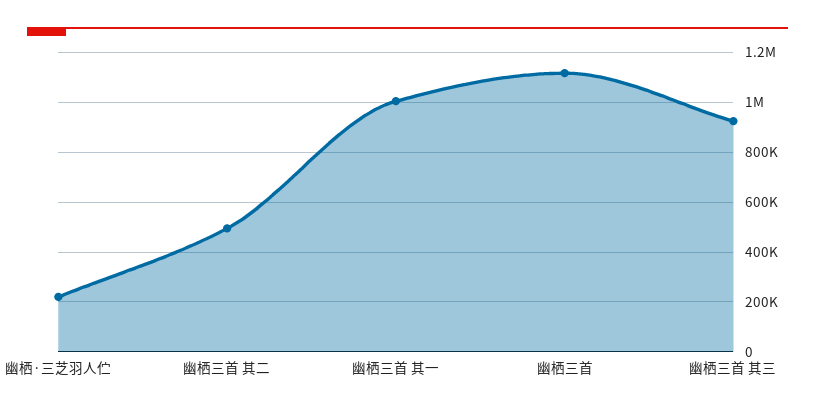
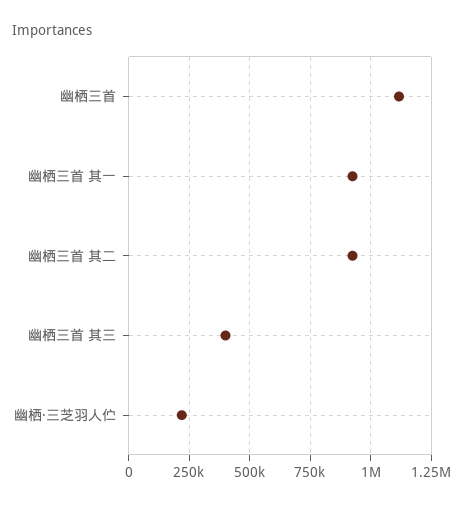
  {
    "幽栖·三芝羽人伫": 225000,
-   "幽栖三首 其二": 500000,
+   "幽栖三首 其二": 925000,
-   "幽栖三首 其一": 1000000,
+   "幽栖三首 其一": 925000,
    "幽栖三首": 1125000,
-   "幽栖三首 其三": 925000
+   "幽栖三首 其三": 400000
  }

